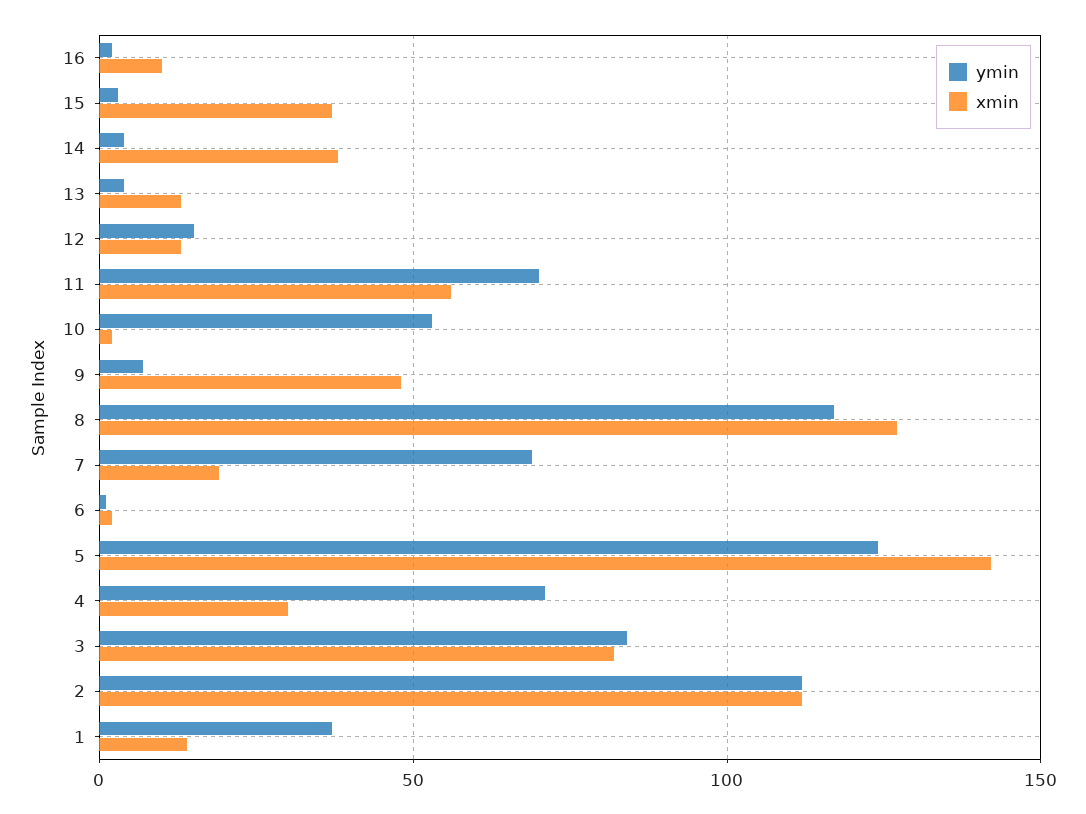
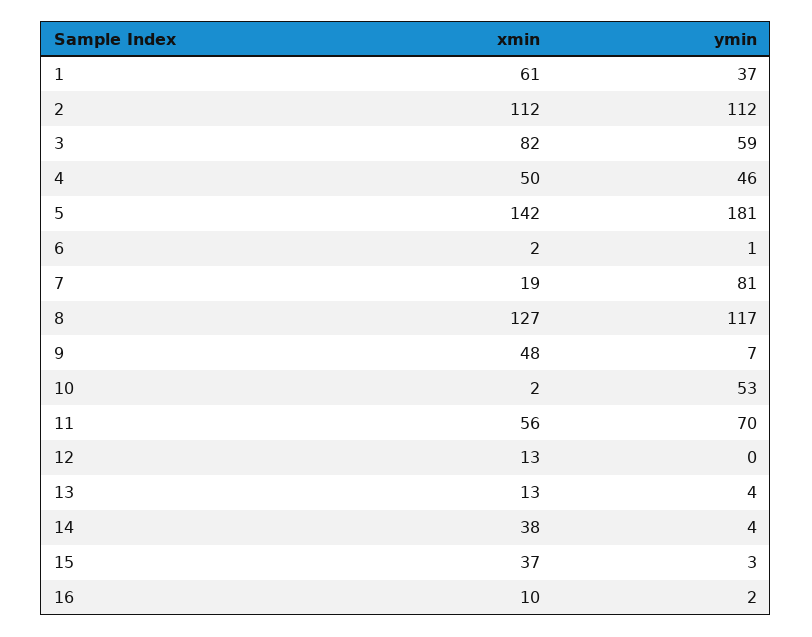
  {
    "ymin": {
      "16": 2,
      "15": 3,
      "14": 4,
      "13": 4,
-     "12": 15,
+     "12": 0,
      "11": 70,
      "10": 53,
      "9": 7,
      "8": 117,
-     "7": 70,
+     "7": 81,
      "6": 1,
-     "5": 125,
+     "5": 181,
-     "4": 70,
+     "4": 46,
-     "3": 85,
+     "3": 59,
      "2": 112,
      "1": 37
    },
    "xmin": {
      "16": 10,
      "15": 37,
      "14": 38,
      "13": 13,
      "12": 13,
      "11": 56,
      "10": 2,
      "9": 48,
      "8": 127,
      "7": 19,
      "6": 2,
      "5": 142,
-     "4": 30,
+     "4": 50,
      "3": 82,
      "2": 112,
-     "1": 15
+     "1": 61
    }
  }

